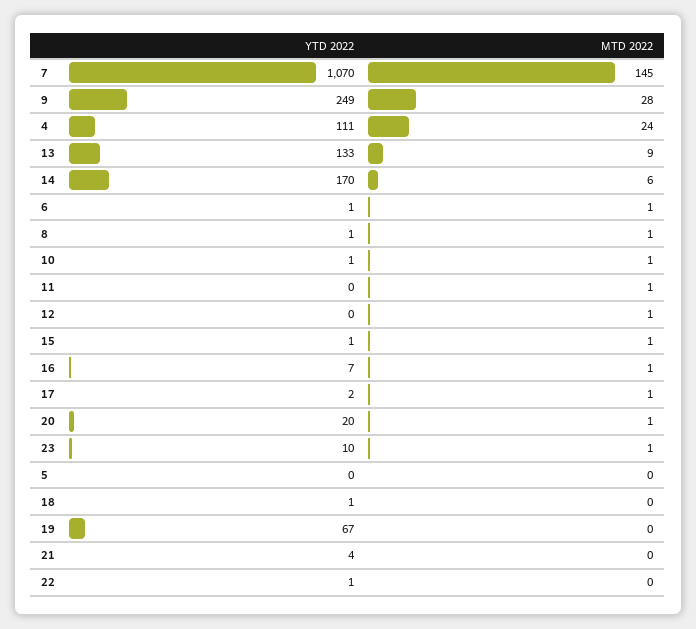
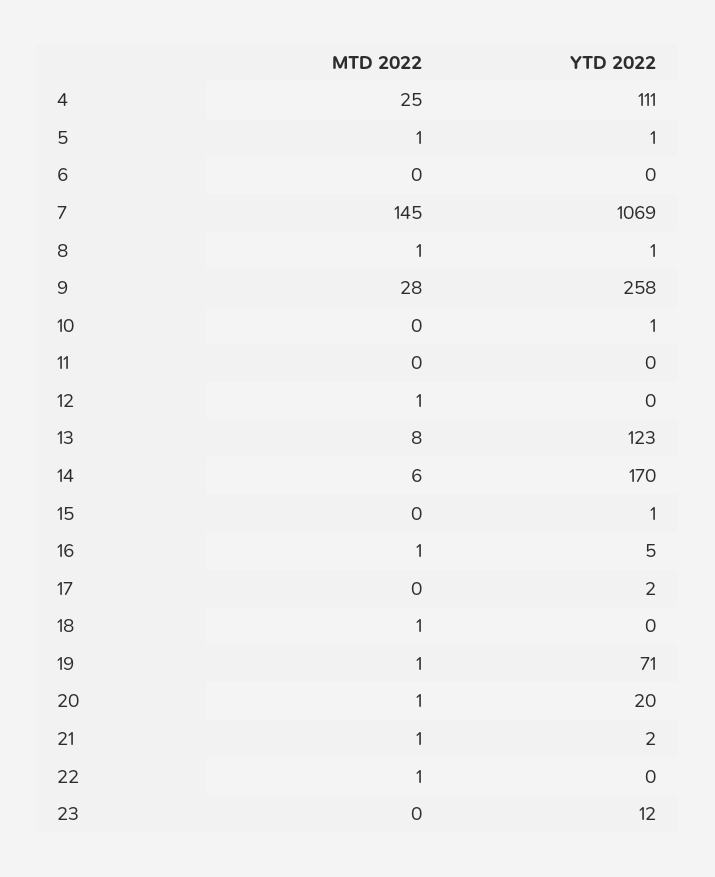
  {
    "YTD 2022": {
-     "7": 1070,
+     "7": 1069,
-     "9": 249,
+     "9": 258,
      "4": 111,
-     "13": 133,
+     "13": 123,
      "14": 170,
-     "6": 1,
+     "6": 0,
      "8": 1,
      "10": 1,
      "11": 0,
      "12": 0,
      "15": 1,
-     "16": 7,
+     "16": 5,
      "17": 2,
      "20": 20,
-     "23": 10,
+     "23": 12,
-     "5": 0,
+     "5": 1,
-     "18": 1,
+     "18": 0,
-     "19": 67,
+     "19": 71,
-     "21": 4,
+     "21": 2,
-     "22": 1
+     "22": 0
    },
    "MTD 2022": {
      "7": 145,
      "9": 28,
-     "4": 24,
+     "4": 25,
-     "13": 9,
+     "13": 8,
      "14": 6,
-     "6": 1,
+     "6": 0,
      "8": 1,
-     "10": 1,
+     "10": 0,
-     "11": 1,
+     "11": 0,
      "12": 1,
-     "15": 1,
+     "15": 0,
      "16": 1,
-     "17": 1,
+     "17": 0,
      "20": 1,
-     "23": 1,
+     "23": 0,
-     "5": 0,
+     "5": 1,
-     "18": 0,
+     "18": 1,
-     "19": 0,
+     "19": 1,
-     "21": 0,
+     "21": 1,
-     "22": 0
+     "22": 1
    }
  }

